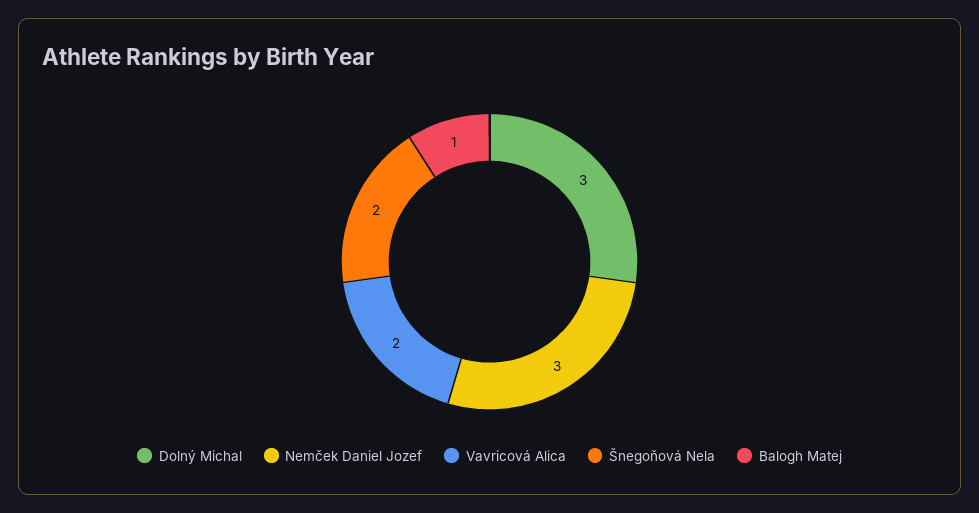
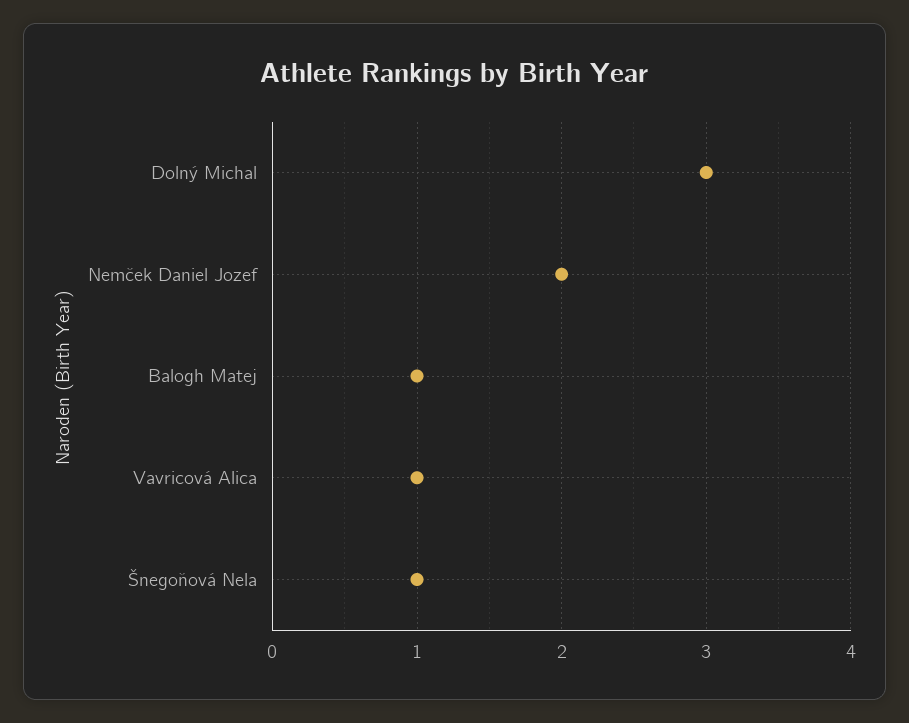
  {
    "Dolný Michal": 3,
-   "Nemček Daniel Jozef": 3,
+   "Nemček Daniel Jozef": 2,
-   "Vavricová Alica": 2,
+   "Vavricová Alica": 1,
-   "Šnegoňová Nela": 2,
+   "Šnegoňová Nela": 1,
    "Balogh Matej": 1
  }

